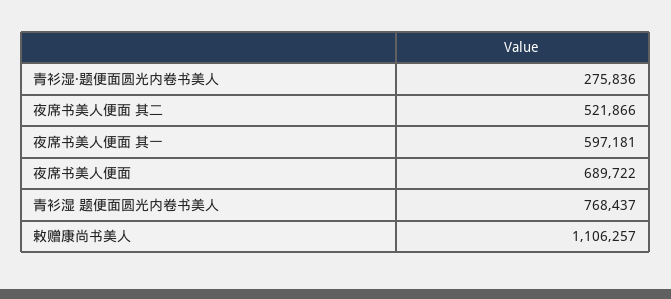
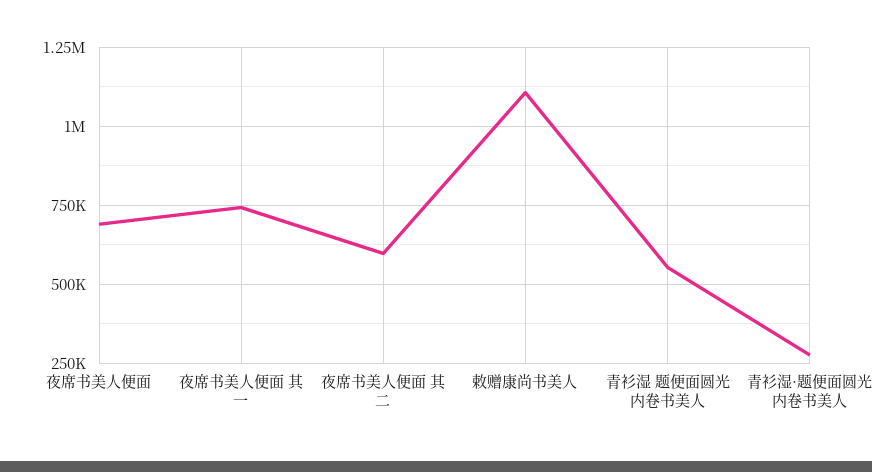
  {
    "青衫湿·题便面圆光内卷书美人": 275836,
-   "夜席书美人便面 其二": 521866,
+   "夜席书美人便面 其二": 600000,
-   "夜席书美人便面 其一": 597181,
+   "夜席书美人便面 其一": 750000,
    "夜席书美人便面": 689722,
-   "青衫湿 题便面圆光内卷书美人": 768437,
+   "青衫湿 题便面圆光内卷书美人": 550000,
    "敕赠康尚书美人": 1106257
  }

